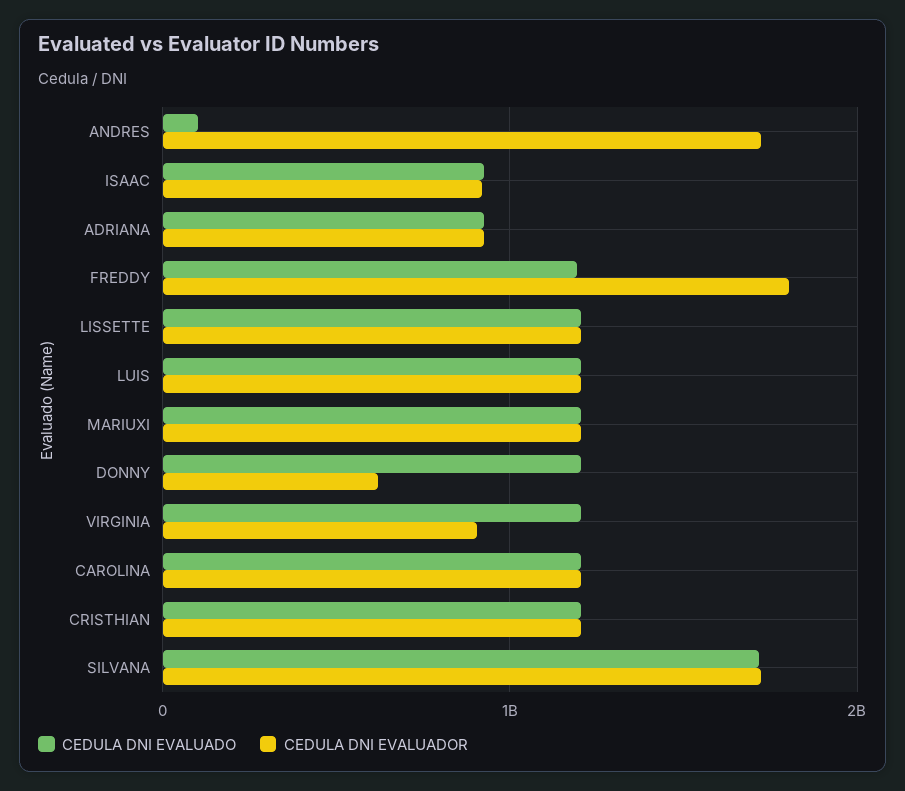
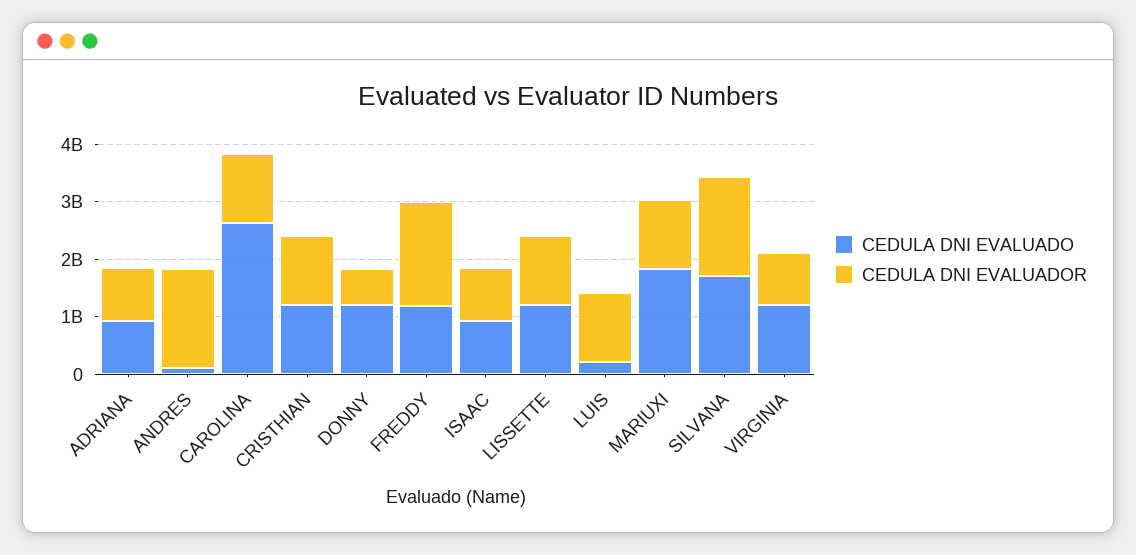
  {
    "CEDULA DNI EVALUADO": {
      "ANDRES": 100000000,
      "ISAAC": 900000000,
      "ADRIANA": 900000000,
      "FREDDY": 1200000000,
      "LISSETTE": 1200000000,
-     "LUIS": 1200000000,
+     "LUIS": 200000000,
-     "MARIUXI": 1200000000,
+     "MARIUXI": 1800000000,
      "DONNY": 1200000000,
      "VIRGINIA": 1200000000,
-     "CAROLINA": 1200000000,
+     "CAROLINA": 2600000000,
      "CRISTHIAN": 1200000000,
      "SILVANA": 1700000000
    },
    "CEDULA DNI EVALUADOR": {
      "ANDRES": 1700000000,
      "ISAAC": 900000000,
      "ADRIANA": 900000000,
      "FREDDY": 1800000000,
      "LISSETTE": 1200000000,
      "LUIS": 1200000000,
      "MARIUXI": 1200000000,
      "DONNY": 600000000,
      "VIRGINIA": 900000000,
      "CAROLINA": 1200000000,
      "CRISTHIAN": 1200000000,
      "SILVANA": 1700000000
    }
  }

